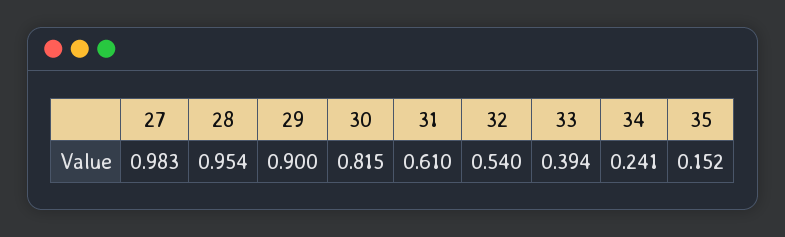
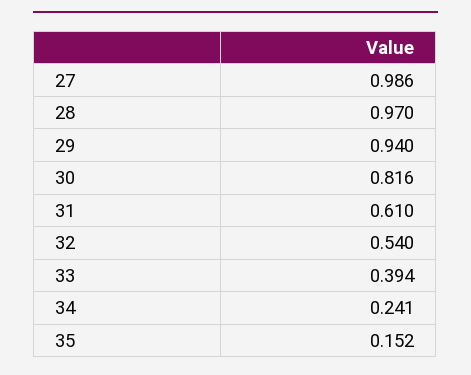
  {
-   "27": 0.983,
+   "27": 0.986,
-   "28": 0.954,
+   "28": 0.97,
-   "29": 0.9,
+   "29": 0.94,
-   "30": 0.815,
+   "30": 0.816,
    "31": 0.61,
    "32": 0.54,
    "33": 0.394,
    "34": 0.241,
    "35": 0.152
  }

